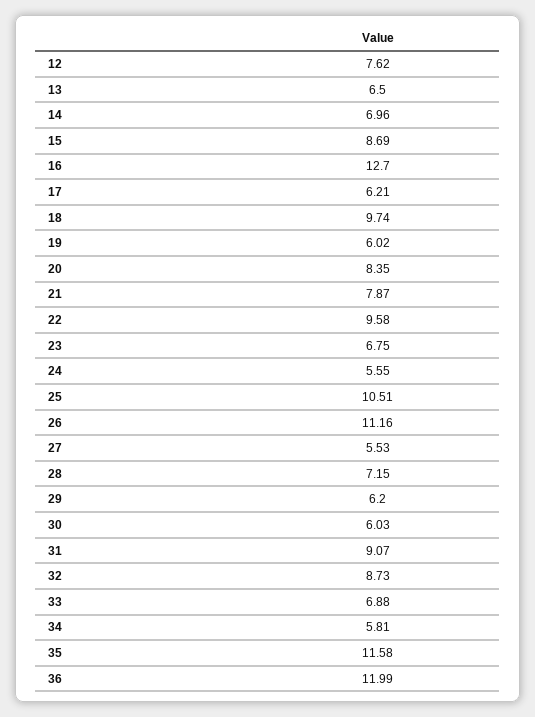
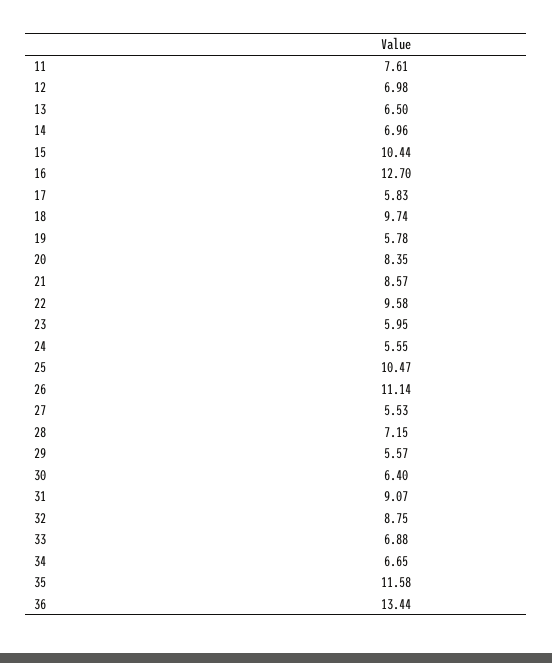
  {
-   "12": 7.62,
+   "12": 6.98,
    "13": 6.5,
    "14": 6.96,
-   "15": 8.69,
+   "15": 10.44,
    "16": 12.7,
-   "17": 6.21,
+   "17": 5.83,
    "18": 9.74,
-   "19": 6.02,
+   "19": 5.78,
    "20": 8.35,
-   "21": 7.87,
+   "21": 8.57,
    "22": 9.58,
-   "23": 6.75,
+   "23": 5.95,
    "24": 5.55,
-   "25": 10.51,
+   "25": 10.47,
-   "26": 11.16,
+   "26": 11.14,
    "27": 5.53,
    "28": 7.15,
-   "29": 6.2,
+   "29": 5.57,
-   "30": 6.03,
+   "30": 6.4,
    "31": 9.07,
-   "32": 8.73,
+   "32": 8.75,
    "33": 6.88,
-   "34": 5.81,
+   "34": 6.65,
    "35": 11.58,
-   "36": 11.99
+   "36": 13.44,
+   "11": 7.61
  }

